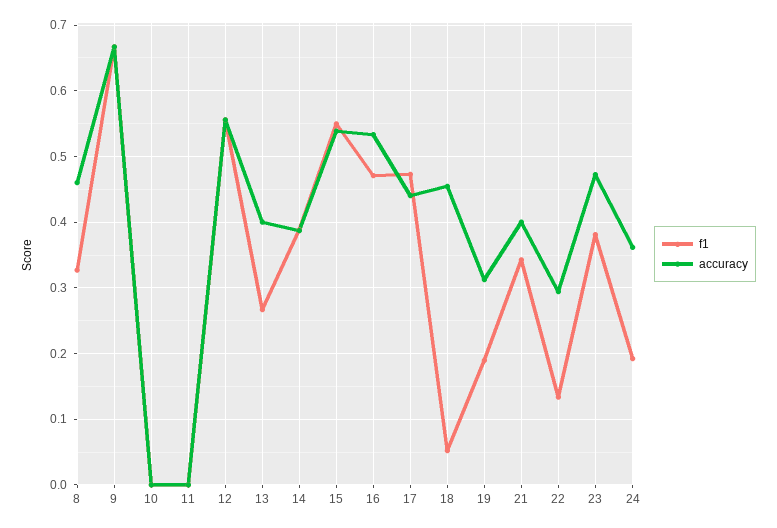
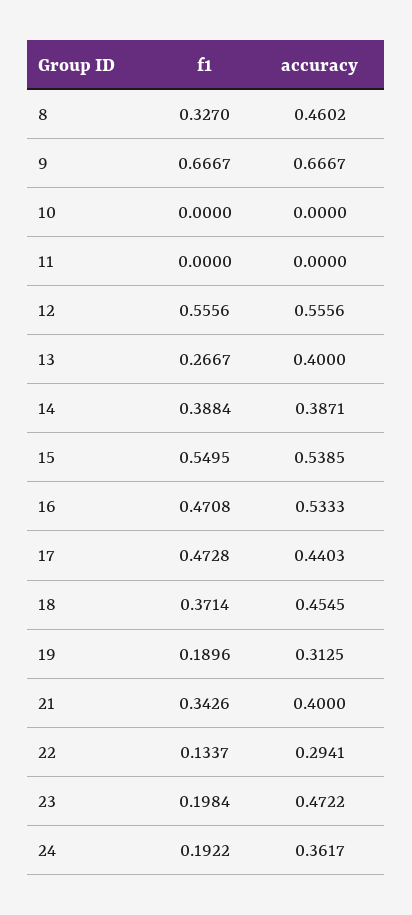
  {
    "f1": {
      "8": 0.327,
      "9": 0.6667,
      "10": 0,
      "11": 0,
      "12": 0.5556,
      "13": 0.2667,
      "14": 0.3884,
      "15": 0.5495,
      "16": 0.4708,
      "17": 0.4728,
-     "18": 0.05,
+     "18": 0.3714,
      "19": 0.1896,
      "21": 0.3426,
      "22": 0.1337,
-     "23": 0.38,
+     "23": 0.1984,
      "24": 0.1922
    },
    "accuracy": {
      "8": 0.4602,
      "9": 0.6667,
      "10": 0,
      "11": 0,
      "12": 0.5556,
      "13": 0.4,
      "14": 0.3871,
      "15": 0.5385,
      "16": 0.5333,
      "17": 0.4403,
      "18": 0.4545,
      "19": 0.3125,
      "21": 0.4,
      "22": 0.2941,
      "23": 0.4722,
      "24": 0.3617
    }
  }

